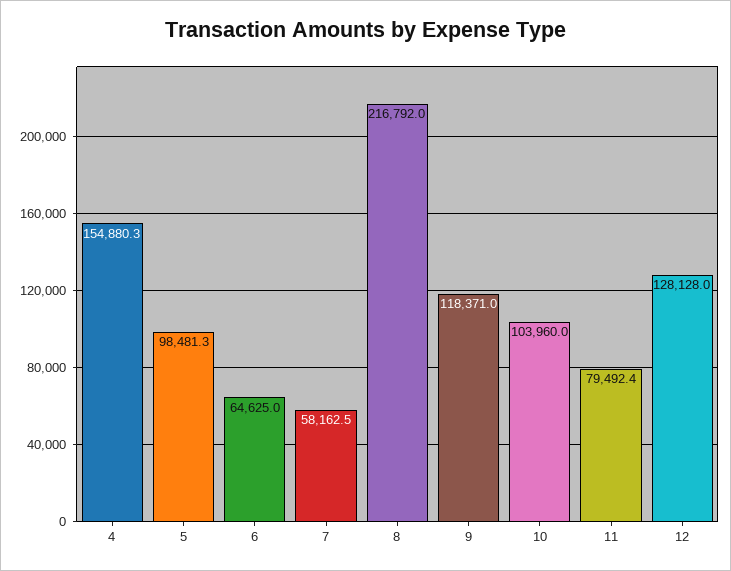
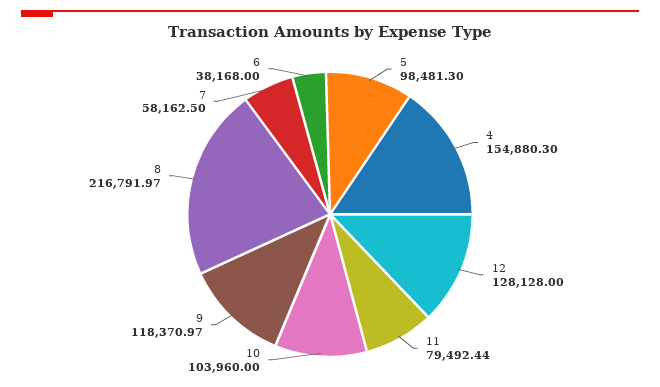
  {
    "4": 154880.3,
    "5": 98481.3,
-   "6": 64625,
+   "6": 38168,
    "7": 58162.5,
    "8": 216791.97,
    "9": 118370.97,
    "10": 103960,
    "11": 79492.44,
    "12": 128128
  }

